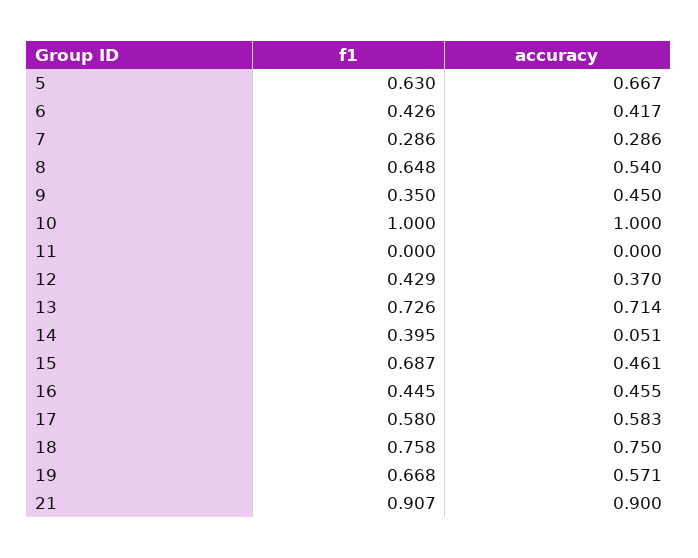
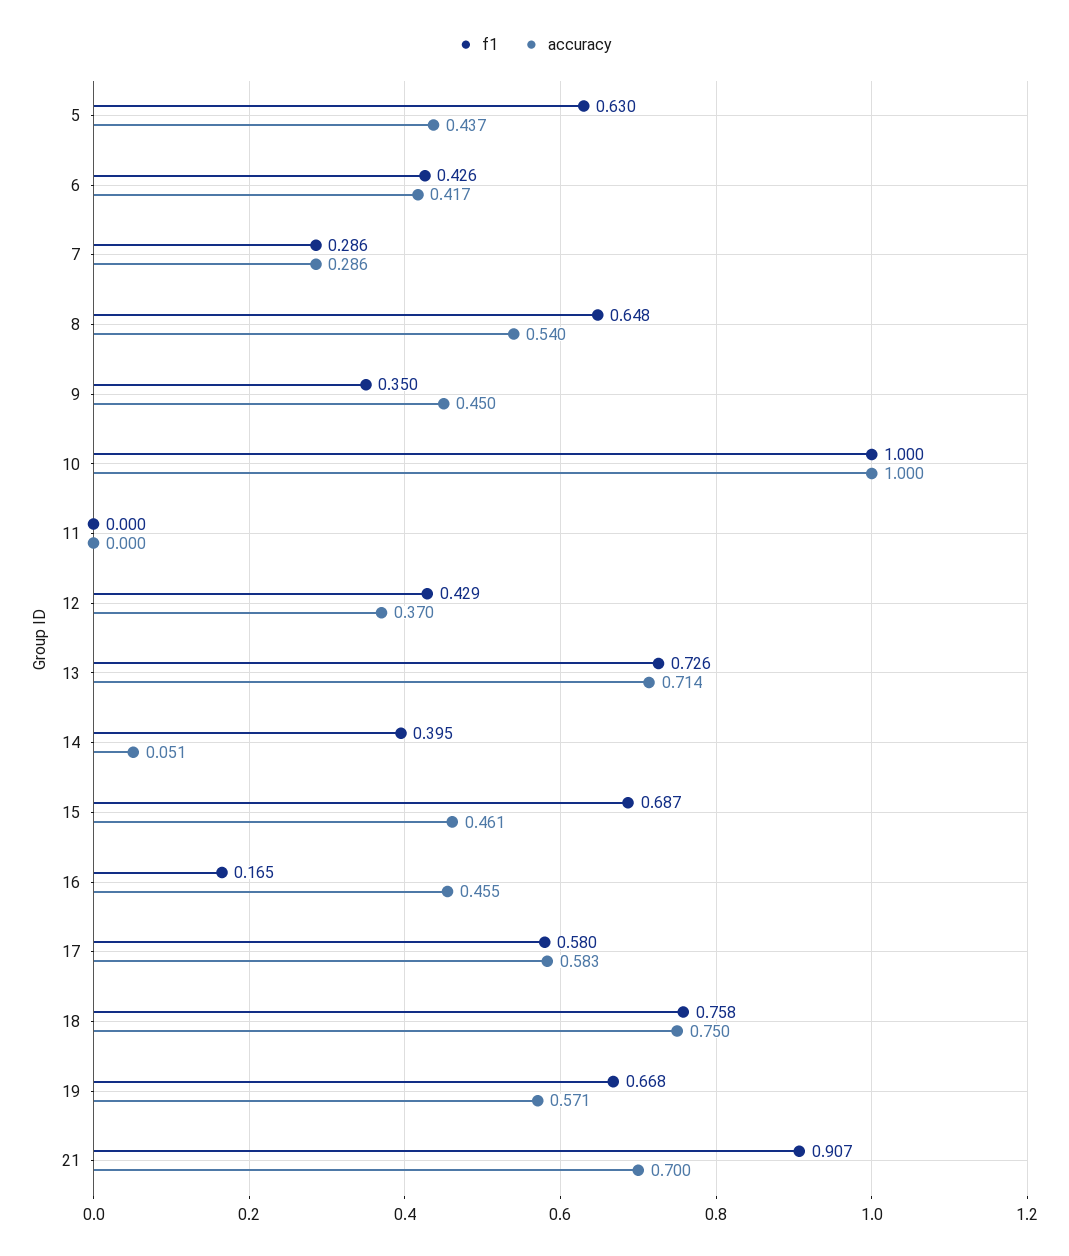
  {
    "f1": {
      "5": 0.63,
      "6": 0.426,
      "7": 0.286,
      "8": 0.648,
      "9": 0.35,
      "10": 1,
      "11": 0,
      "12": 0.429,
      "13": 0.726,
      "14": 0.395,
      "15": 0.687,
-     "16": 0.445,
+     "16": 0.165,
      "17": 0.58,
      "18": 0.758,
      "19": 0.668,
      "21": 0.907
    },
    "accuracy": {
-     "5": 0.667,
+     "5": 0.437,
      "6": 0.417,
      "7": 0.286,
      "8": 0.54,
      "9": 0.45,
      "10": 1,
      "11": 0,
      "12": 0.37,
      "13": 0.714,
      "14": 0.051,
      "15": 0.461,
      "16": 0.455,
      "17": 0.583,
      "18": 0.75,
      "19": 0.571,
-     "21": 0.9
+     "21": 0.7
    }
  }

